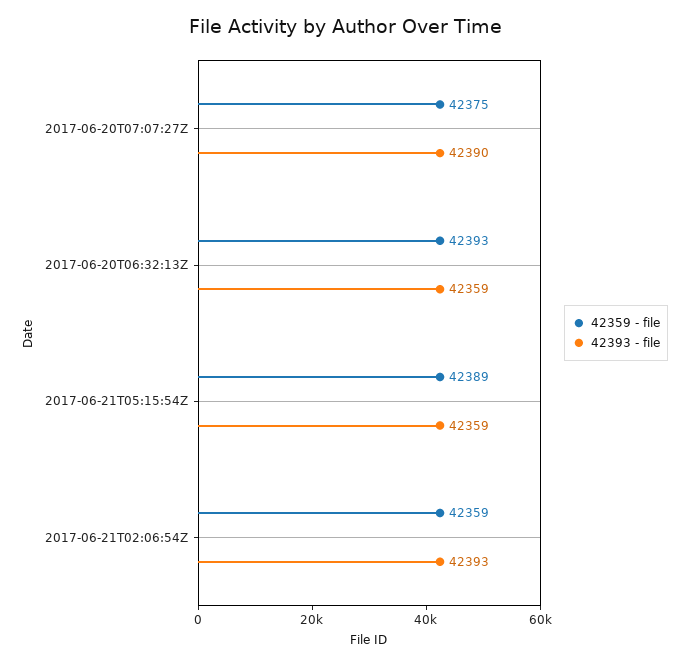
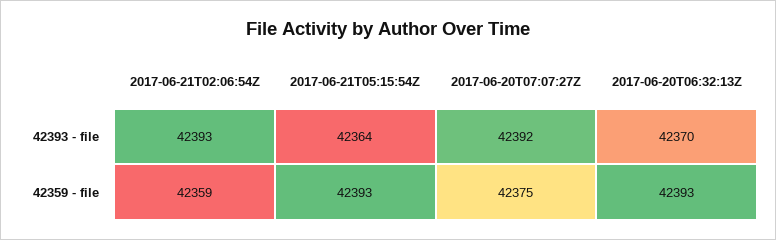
  {
    "42359 - file": {
      "2017-06-20T07:07:27Z": 42375,
      "2017-06-20T06:32:13Z": 42393,
-     "2017-06-21T05:15:54Z": 42389,
+     "2017-06-21T05:15:54Z": 42393,
      "2017-06-21T02:06:54Z": 42359
    },
    "42393 - file": {
-     "2017-06-20T07:07:27Z": 42390,
+     "2017-06-20T07:07:27Z": 42392,
-     "2017-06-20T06:32:13Z": 42359,
+     "2017-06-20T06:32:13Z": 42370,
-     "2017-06-21T05:15:54Z": 42359,
+     "2017-06-21T05:15:54Z": 42364,
      "2017-06-21T02:06:54Z": 42393
    }
  }

